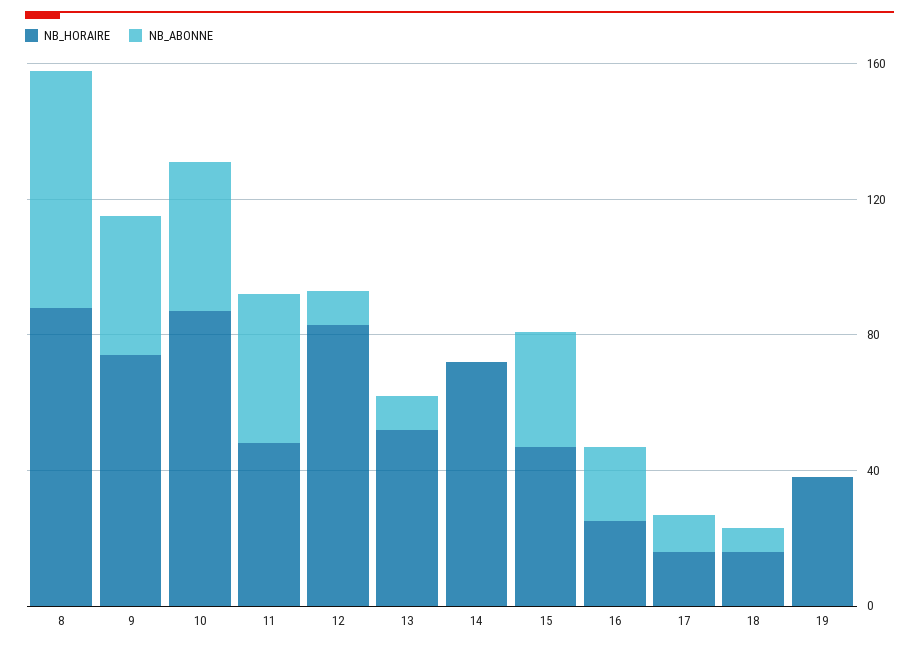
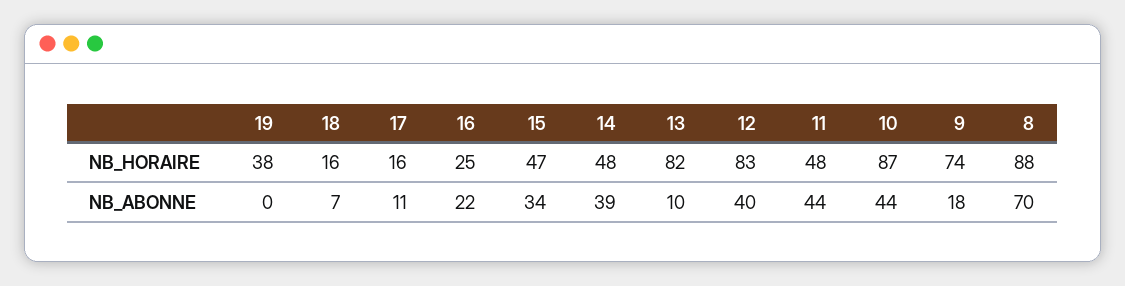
  {
    "NB_HORAIRE": {
      "8": 88,
      "9": 74,
      "10": 87,
      "11": 48,
      "12": 83,
-     "13": 50,
+     "13": 82,
-     "14": 70,
+     "14": 48,
      "15": 47,
      "16": 25,
      "17": 16,
      "18": 16,
      "19": 38
    },
    "NB_ABONNE": {
      "8": 70,
-     "9": 40,
+     "9": 18,
      "10": 44,
      "11": 44,
-     "12": 10,
+     "12": 40,
      "13": 10,
-     "14": 0,
+     "14": 39,
      "15": 34,
      "16": 22,
      "17": 11,
      "18": 7,
      "19": 0
    }
  }

